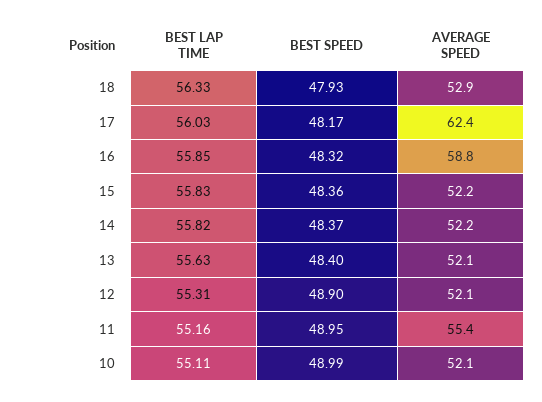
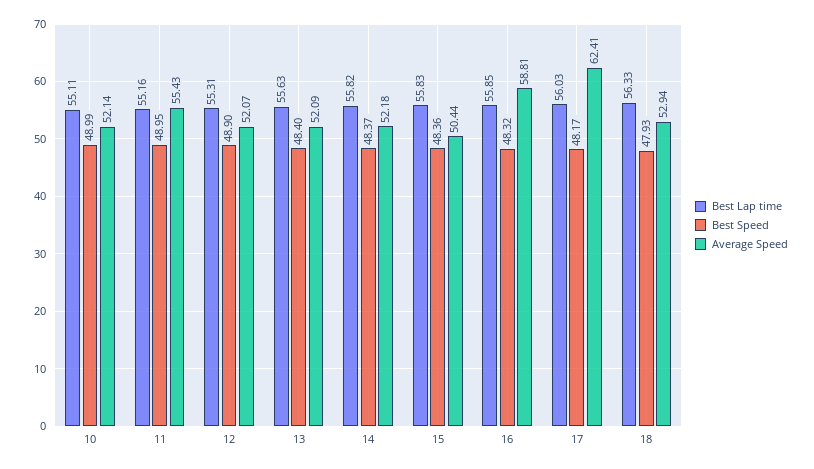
  {
    "BEST LAP TIME": {
      "18": 56.33,
      "17": 56.03,
      "16": 55.85,
      "15": 55.83,
      "14": 55.82,
      "13": 55.63,
      "12": 55.31,
      "11": 55.16,
      "10": 55.11
    },
    "BEST SPEED": {
      "18": 47.93,
      "17": 48.17,
      "16": 48.32,
      "15": 48.36,
      "14": 48.37,
      "13": 48.4,
      "12": 48.9,
      "11": 48.95,
      "10": 48.99
    },
    "AVERAGE SPEED": {
      "18": 52.94,
      "17": 62.41,
      "16": 58.81,
-     "15": 52.2,
+     "15": 50.44,
      "14": 52.18,
      "13": 52.09,
      "12": 52.07,
      "11": 55.43,
      "10": 52.14
    }
  }

